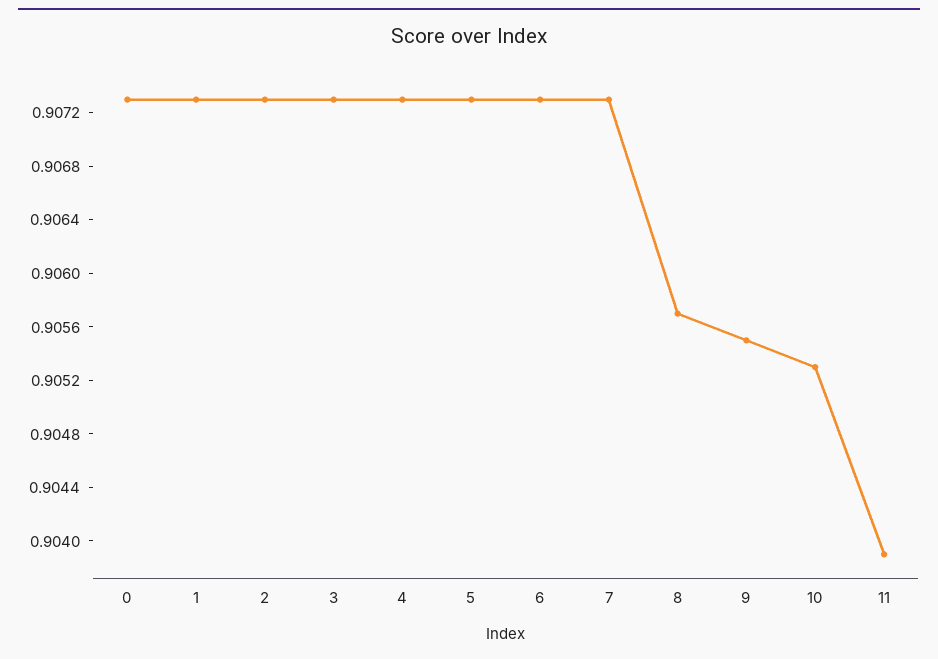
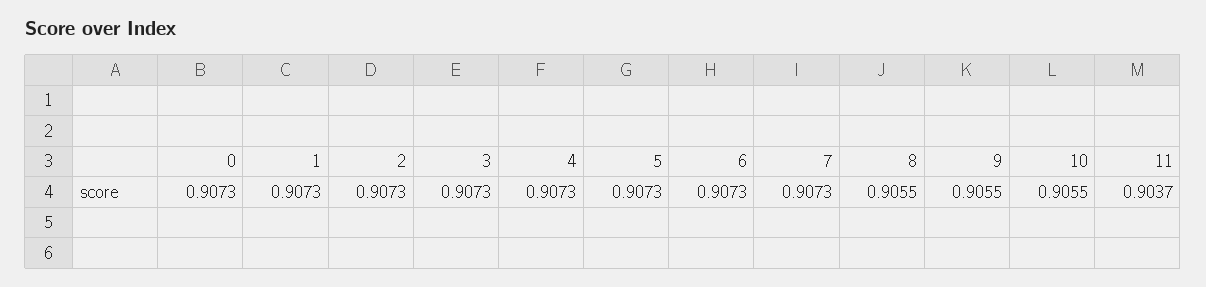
  {
    "0": 0.9073,
    "1": 0.9073,
    "2": 0.9073,
    "3": 0.9073,
    "4": 0.9073,
    "5": 0.9073,
    "6": 0.9073,
    "7": 0.9073,
-   "8": 0.9057,
+   "8": 0.9055,
    "9": 0.9055,
-   "10": 0.9053,
+   "10": 0.9055,
-   "11": 0.9039
+   "11": 0.9037
  }

